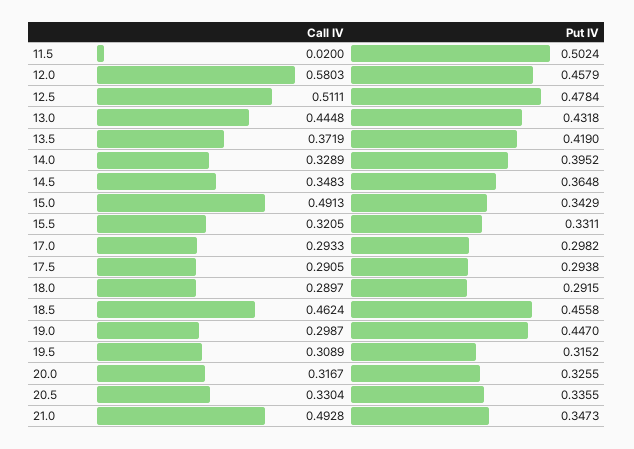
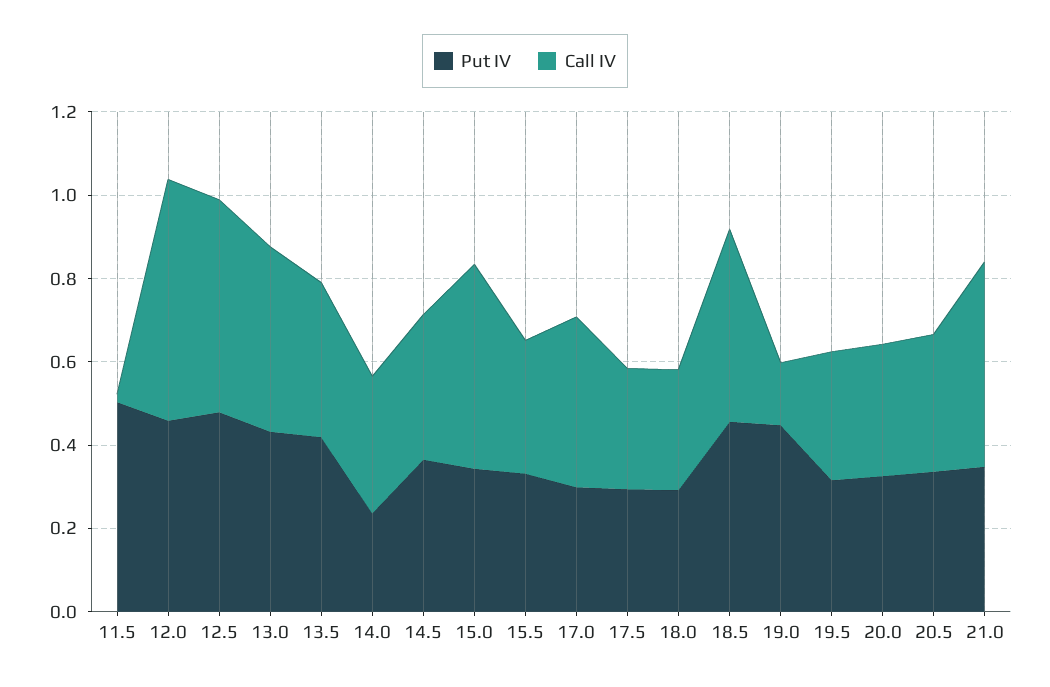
  {
    "Call IV": {
      "11.5": 0.02,
      "12.0": 0.5803,
      "12.5": 0.5111,
      "13.0": 0.4448,
      "13.5": 0.3719,
      "14.0": 0.3289,
      "14.5": 0.3483,
      "15.0": 0.4913,
      "15.5": 0.3205,
-     "17.0": 0.2933,
+     "17.0": 0.4,
      "17.5": 0.2905,
      "18.0": 0.2897,
      "18.5": 0.4624,
-     "19.0": 0.2987,
+     "19.0": 0.15,
      "19.5": 0.3089,
      "20.0": 0.3167,
      "20.5": 0.3304,
      "21.0": 0.4928
    },
    "Put IV": {
      "11.5": 0.5024,
      "12.0": 0.4579,
      "12.5": 0.4784,
      "13.0": 0.4318,
      "13.5": 0.419,
-     "14.0": 0.3952,
+     "14.0": 0.25,
      "14.5": 0.3648,
      "15.0": 0.3429,
      "15.5": 0.3311,
      "17.0": 0.2982,
      "17.5": 0.2938,
      "18.0": 0.2915,
      "18.5": 0.4558,
      "19.0": 0.447,
      "19.5": 0.3152,
      "20.0": 0.3255,
      "20.5": 0.3355,
      "21.0": 0.3473
    }
  }

